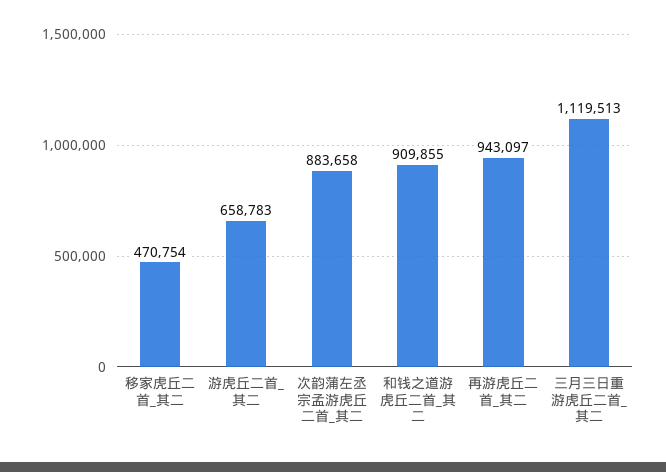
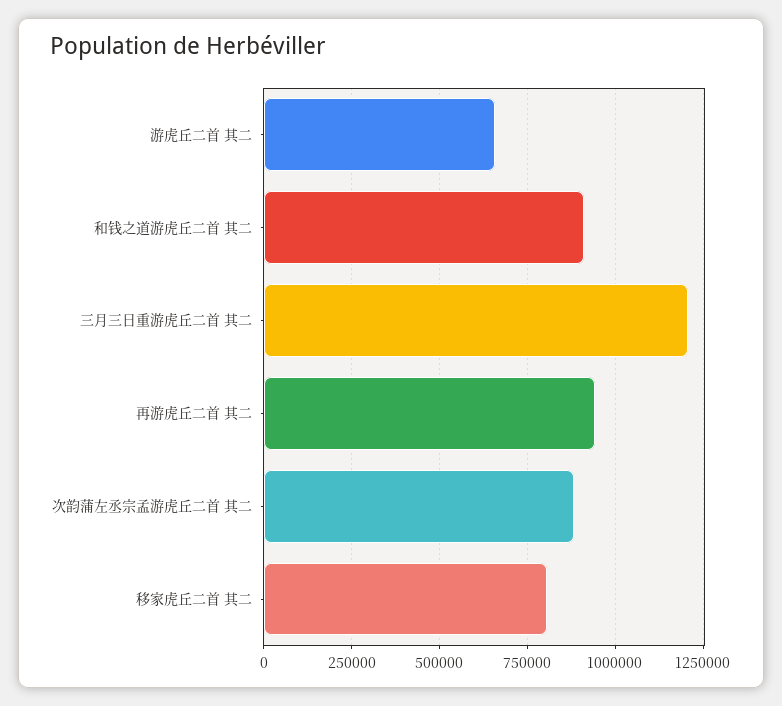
  {
-   "移家虎丘二首_其二": 470754,
+   "移家虎丘二首_其二": 800000,
    "游虎丘二首_其二": 658783,
    "次韵蒲左丞宗孟游虎丘二首_其二": 883658,
    "和钱之道游虎丘二首_其二": 909855,
    "再游虎丘二首_其二": 943097,
-   "三月三日重游虎丘二首_其二": 1119513
+   "三月三日重游虎丘二首_其二": 1200000
  }

